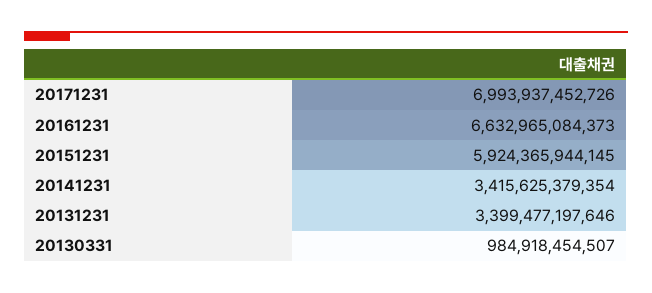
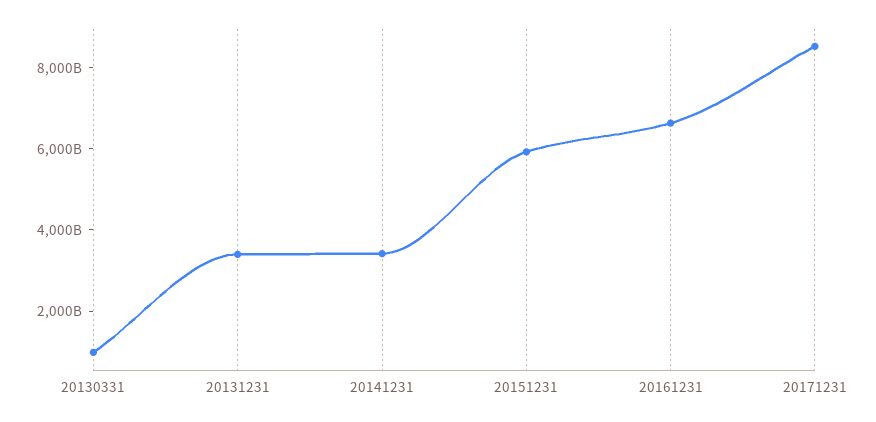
  {
-   "20171231": 6993937452726,
+   "20171231": 8500000000000,
    "20161231": 6632965084373,
    "20151231": 5924365944145,
    "20141231": 3415625379354,
    "20131231": 3399477197646,
    "20130331": 984918454507
  }

